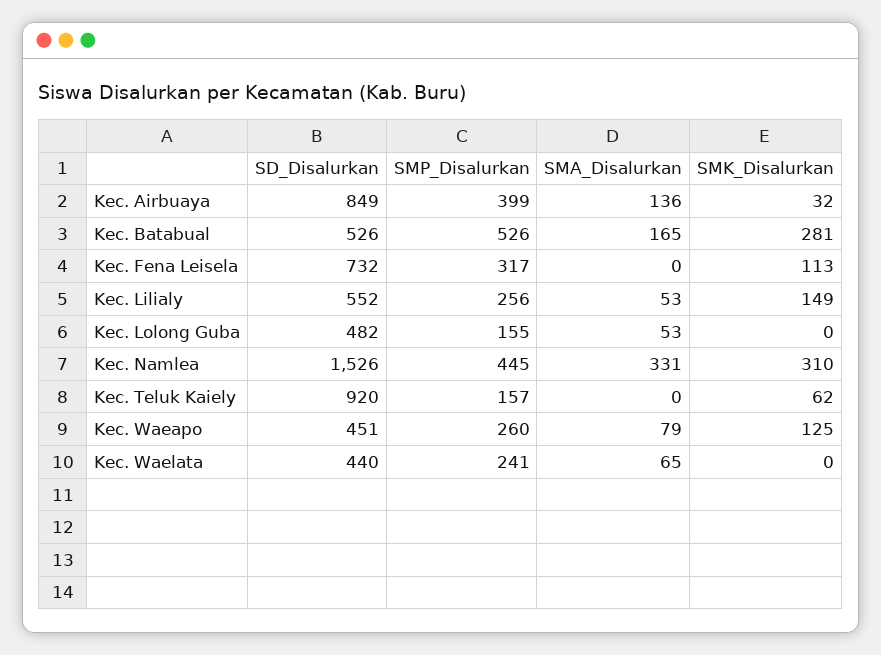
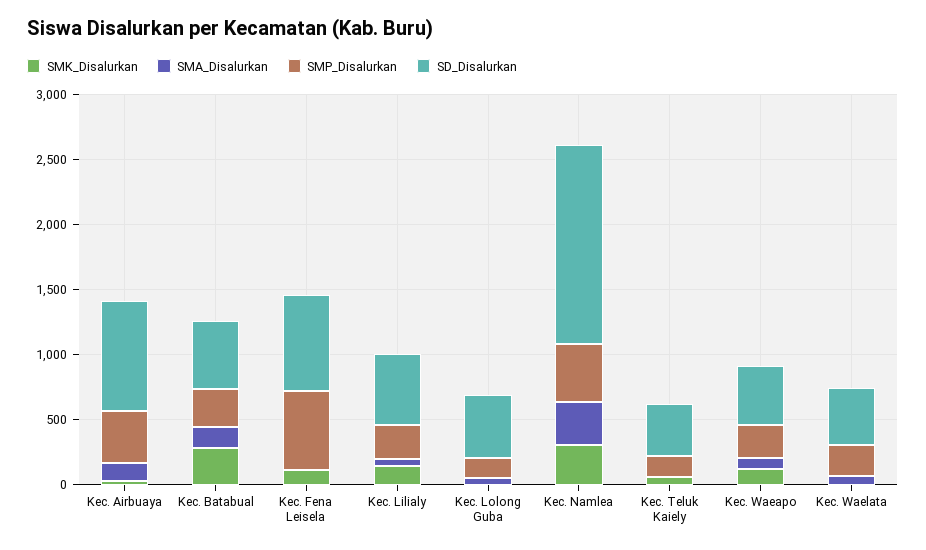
  {
    "SD_Disalurkan": {
      "Kec. Airbuaya": 849,
      "Kec. Batabual": 526,
      "Kec. Fena Leisela": 732,
      "Kec. Lilialy": 552,
      "Kec. Lolong Guba": 482,
      "Kec. Namlea": 1526,
-     "Kec. Teluk Kaiely": 920,
+     "Kec. Teluk Kaiely": 400,
      "Kec. Waeapo": 451,
      "Kec. Waelata": 440
    },
    "SMP_Disalurkan": {
      "Kec. Airbuaya": 399,
-     "Kec. Batabual": 526,
+     "Kec. Batabual": 300,
-     "Kec. Fena Leisela": 317,
+     "Kec. Fena Leisela": 600,
      "Kec. Lilialy": 256,
      "Kec. Lolong Guba": 155,
      "Kec. Namlea": 445,
      "Kec. Teluk Kaiely": 157,
      "Kec. Waeapo": 260,
      "Kec. Waelata": 241
    },
    "SMA_Disalurkan": {
      "Kec. Airbuaya": 136,
      "Kec. Batabual": 165,
      "Kec. Fena Leisela": 0,
      "Kec. Lilialy": 53,
      "Kec. Lolong Guba": 53,
      "Kec. Namlea": 331,
      "Kec. Teluk Kaiely": 0,
      "Kec. Waeapo": 79,
      "Kec. Waelata": 65
    },
    "SMK_Disalurkan": {
      "Kec. Airbuaya": 32,
      "Kec. Batabual": 281,
      "Kec. Fena Leisela": 113,
      "Kec. Lilialy": 149,
      "Kec. Lolong Guba": 0,
      "Kec. Namlea": 310,
      "Kec. Teluk Kaiely": 62,
      "Kec. Waeapo": 125,
      "Kec. Waelata": 0
    }
  }

